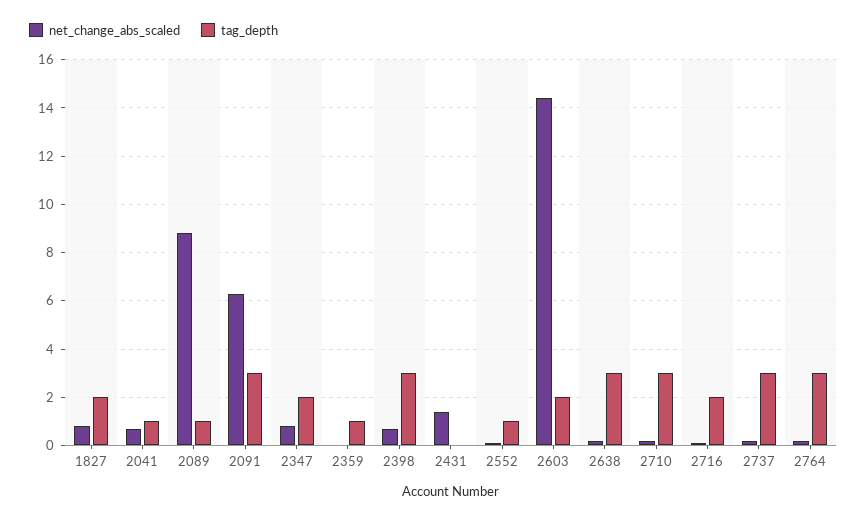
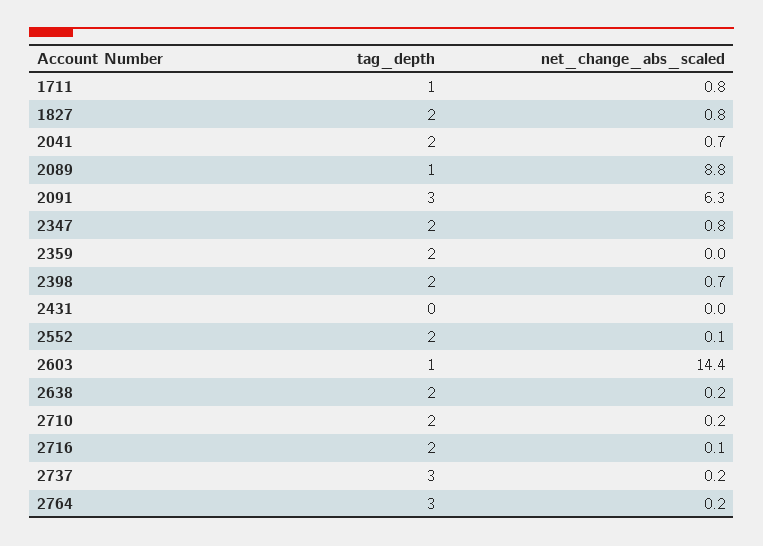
  {
    "net_change_abs_scaled": {
      "1827": 0.8,
      "2041": 0.7,
      "2089": 8.8,
      "2091": 6.3,
      "2347": 0.8,
      "2359": 0,
      "2398": 0.7,
-     "2431": 1.5,
+     "2431": 0,
      "2552": 0.1,
      "2603": 14.4,
      "2638": 0.2,
      "2710": 0.2,
      "2716": 0.1,
      "2737": 0.2,
-     "2764": 0.2
+     "2764": 0.2,
+     "1711": 0.8
    },
    "tag_depth": {
      "1827": 2,
-     "2041": 1,
+     "2041": 2,
      "2089": 1,
      "2091": 3,
      "2347": 2,
-     "2359": 1,
+     "2359": 2,
-     "2398": 3,
+     "2398": 2,
      "2431": 0,
-     "2552": 1,
+     "2552": 2,
-     "2603": 2,
+     "2603": 1,
-     "2638": 3,
+     "2638": 2,
-     "2710": 3,
+     "2710": 2,
      "2716": 2,
      "2737": 3,
-     "2764": 3
+     "2764": 3,
+     "1711": 1
    }
  }

